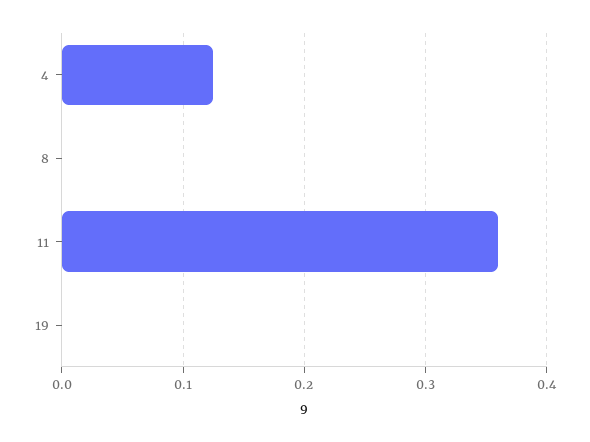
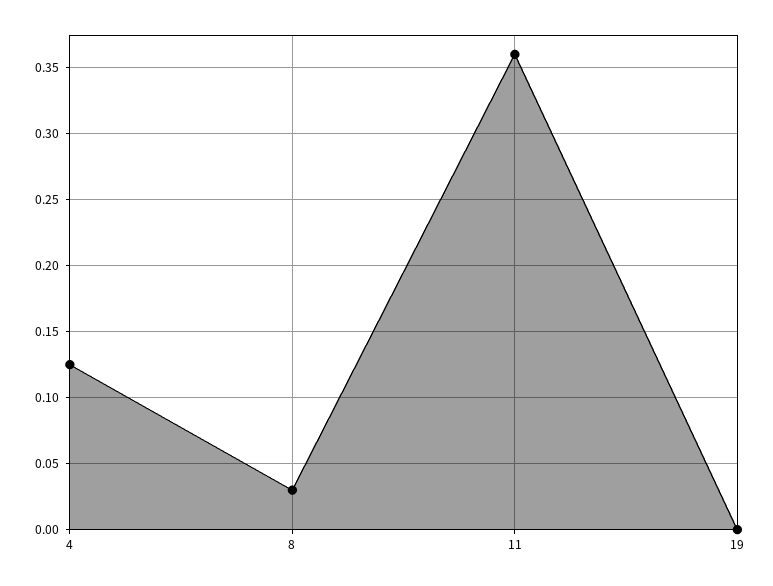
  {
    "4": 0.125,
-   "8": 0,
+   "8": 0.03,
    "11": 0.36,
    "19": 0
  }

